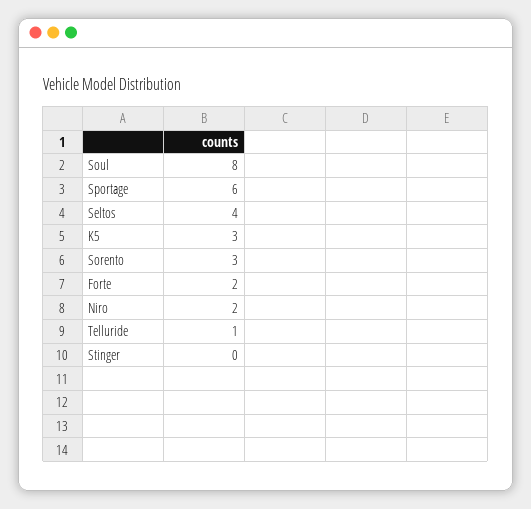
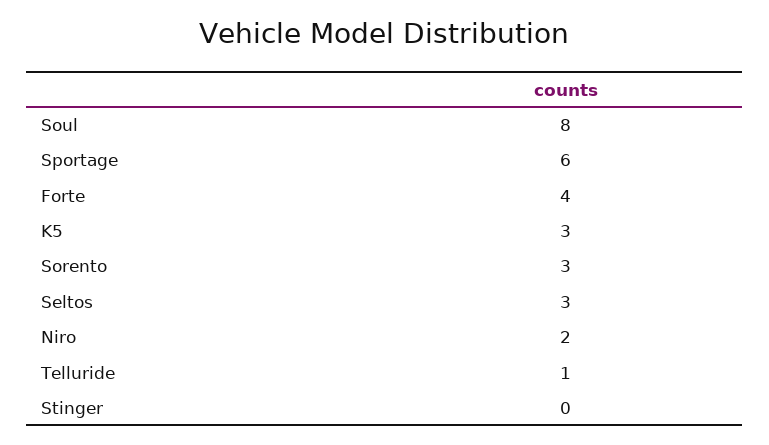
  {
    "Soul": 8,
    "Sportage": 6,
-   "Seltos": 4,
+   "Seltos": 3,
    "K5": 3,
    "Sorento": 3,
-   "Forte": 2,
+   "Forte": 4,
    "Niro": 2,
    "Telluride": 1,
    "Stinger": 0
  }

